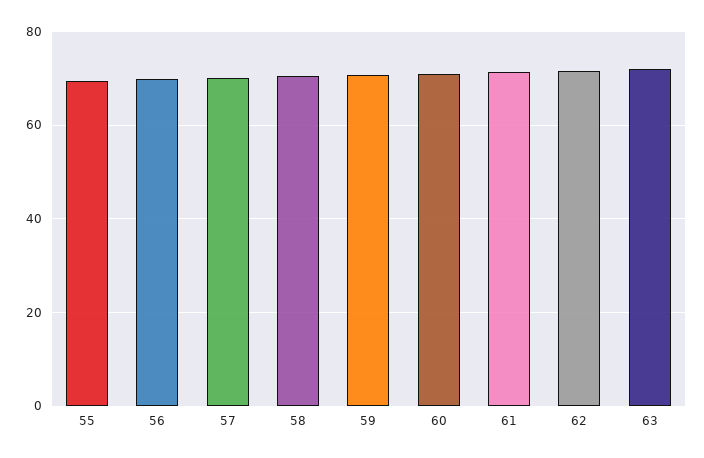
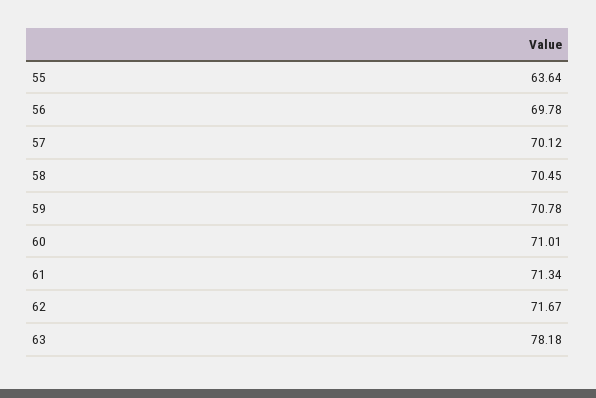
  {
-   "55": 70,
+   "55": 63.64,
    "56": 69.78,
    "57": 70.12,
    "58": 70.45,
    "59": 70.78,
    "60": 71.01,
    "61": 71.34,
    "62": 71.67,
-   "63": 72
+   "63": 78.18
  }

